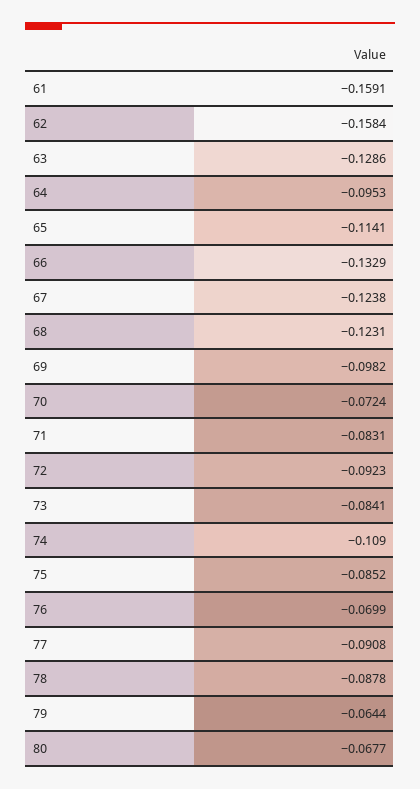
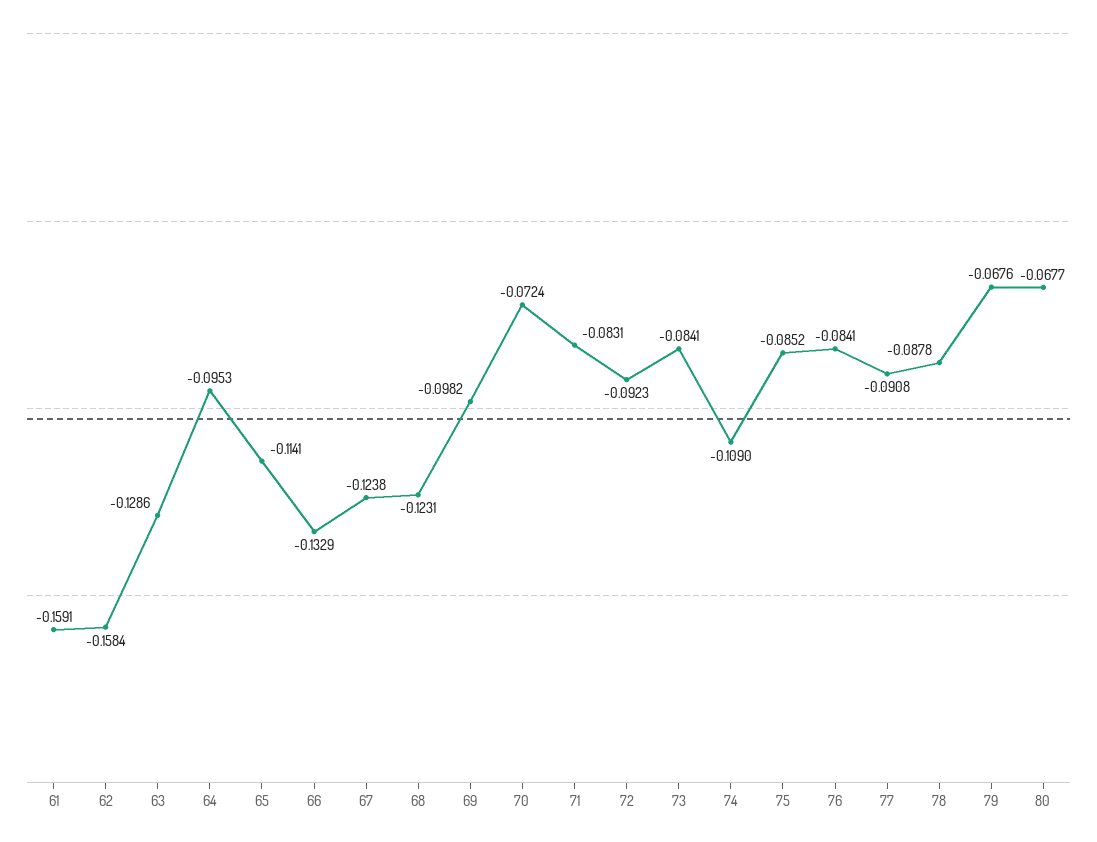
  {
    "61": -0.1591,
    "62": -0.1584,
    "63": -0.1286,
    "64": -0.0953,
    "65": -0.1141,
    "66": -0.1329,
    "67": -0.1238,
    "68": -0.1231,
    "69": -0.0982,
    "70": -0.0724,
    "71": -0.0831,
    "72": -0.0923,
    "73": -0.0841,
    "74": -0.109,
    "75": -0.0852,
-   "76": -0.0699,
+   "76": -0.0841,
    "77": -0.0908,
    "78": -0.0878,
-   "79": -0.0644,
+   "79": -0.0676,
    "80": -0.0677
  }

